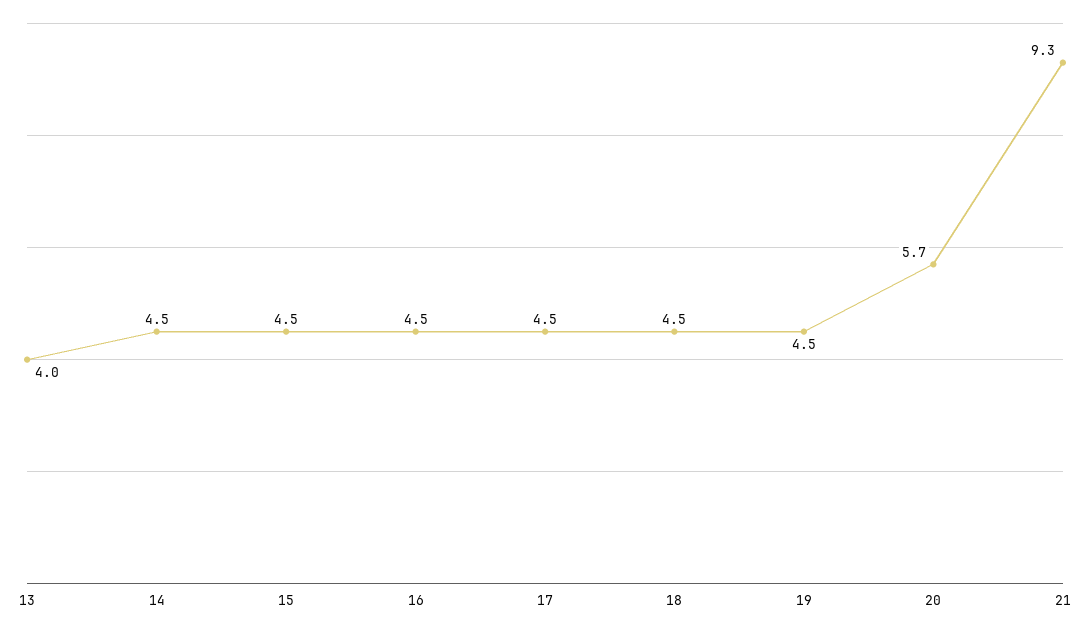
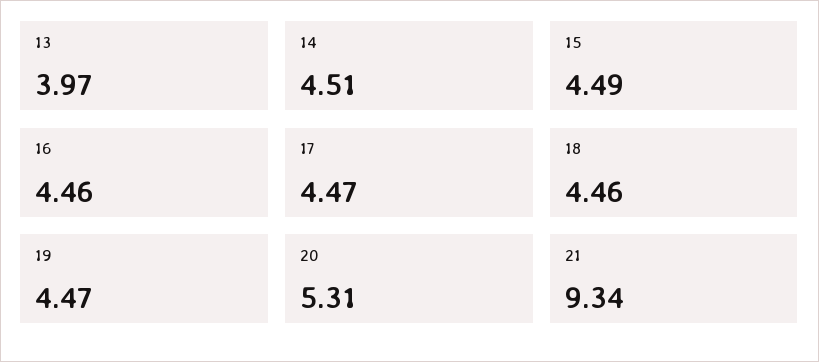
  {
    "13": 3.97,
    "14": 4.51,
    "15": 4.49,
    "16": 4.46,
    "17": 4.47,
    "18": 4.46,
    "19": 4.47,
-   "20": 5.7,
+   "20": 5.31,
    "21": 9.34
  }

